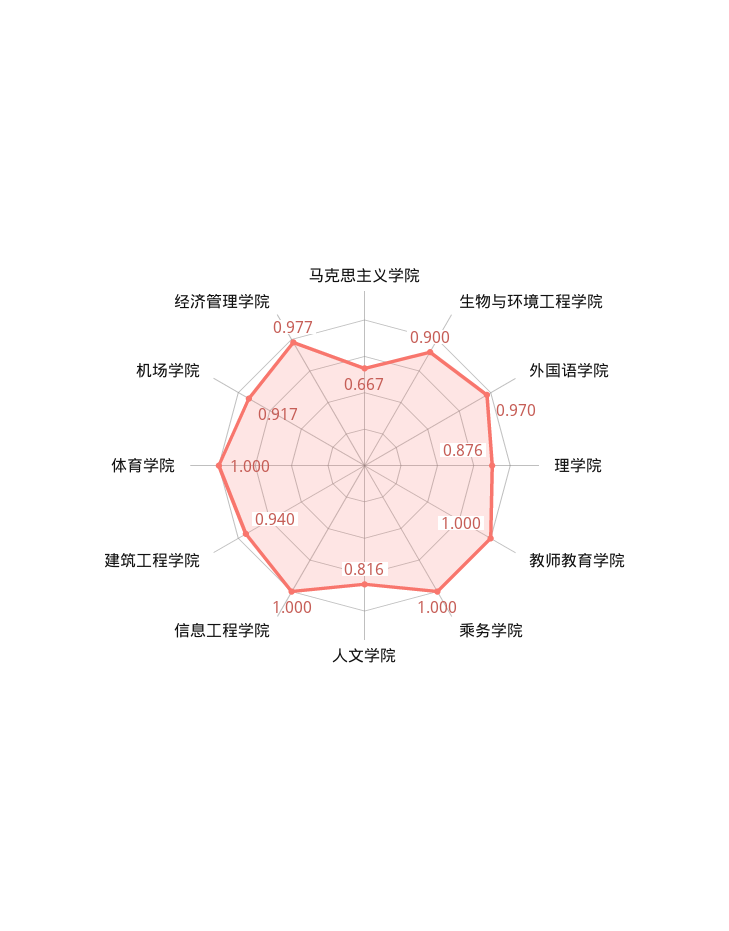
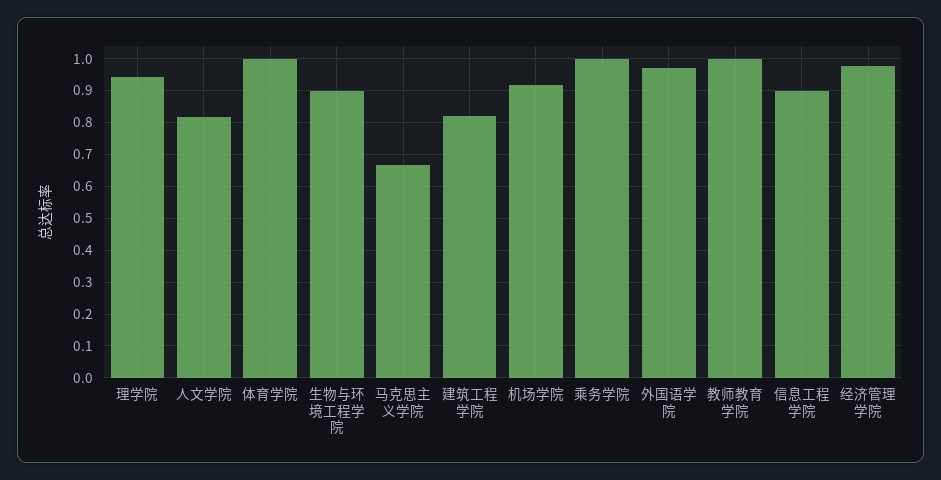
  {
    "马克思主义学院": 0.667,
    "生物与环境工程学院": 0.9,
    "外国语学院": 0.97,
-   "理学院": 0.876,
+   "理学院": 0.94,
    "教师教育学院": 1,
    "乘务学院": 1,
    "人文学院": 0.816,
-   "信息工程学院": 1,
+   "信息工程学院": 0.9,
-   "建筑工程学院": 0.94,
+   "建筑工程学院": 0.82,
    "体育学院": 1,
    "机场学院": 0.917,
    "经济管理学院": 0.977
  }

